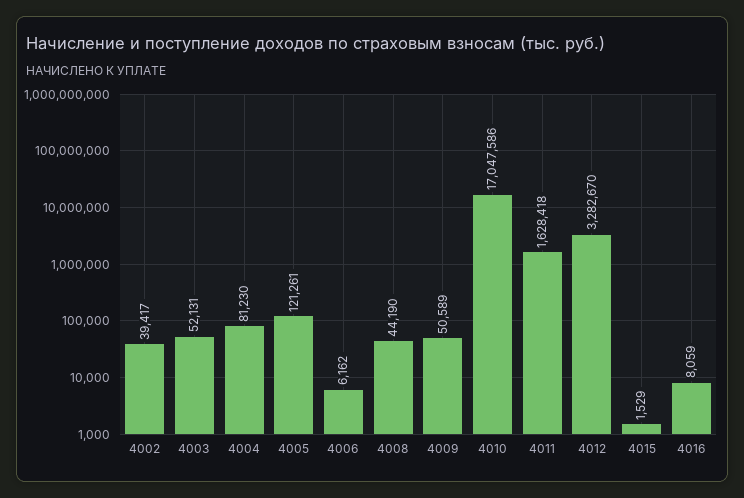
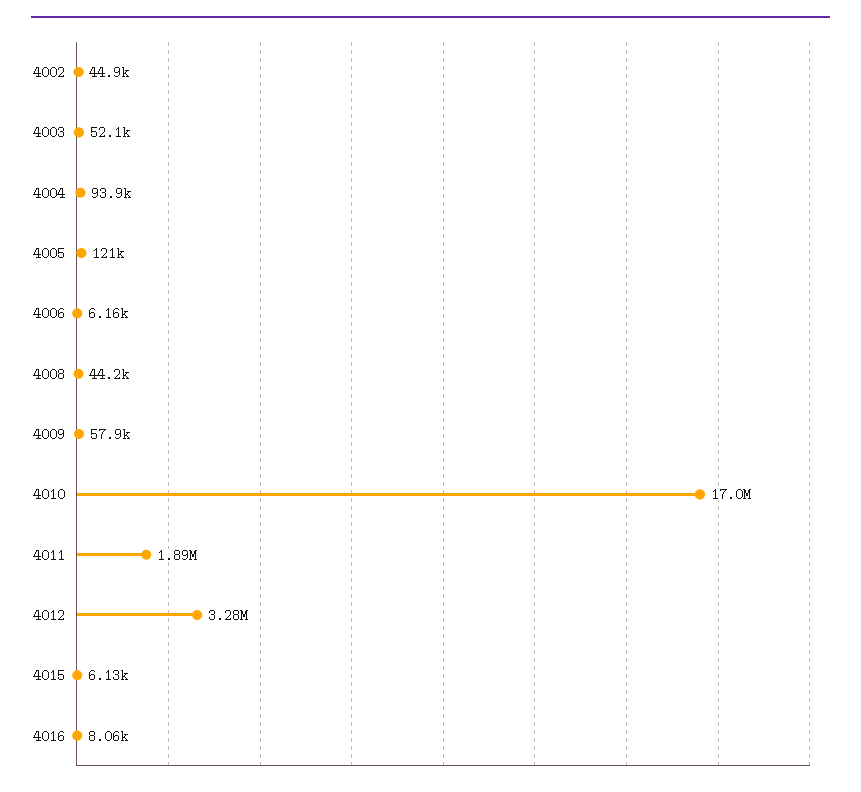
  {
-   "4002": 39417,
+   "4002": 44900,
    "4003": 52131,
-   "4004": 81230,
+   "4004": 93900,
    "4005": 121261,
    "4006": 6162,
    "4008": 44190,
-   "4009": 50589,
+   "4009": 57900,
    "4010": 17047586,
-   "4011": 1628418,
+   "4011": 1890000,
    "4012": 3282670,
-   "4015": 1529,
+   "4015": 6130,
    "4016": 8059
  }

